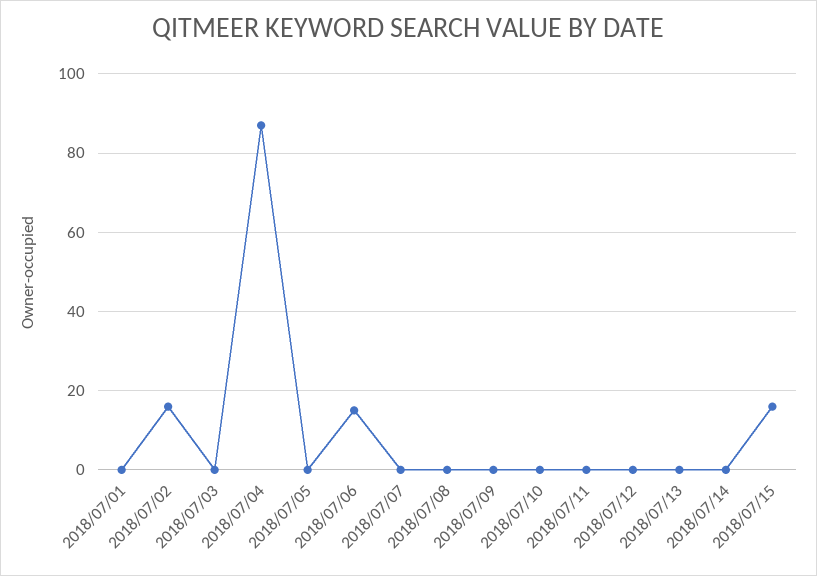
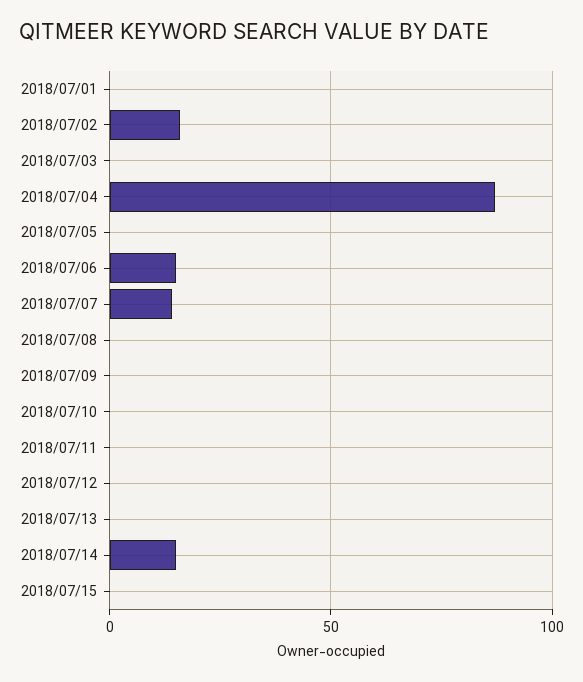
  {
    "2018/07/01": 0,
    "2018/07/02": 15,
    "2018/07/03": 0,
    "2018/07/04": 85,
    "2018/07/05": 0,
    "2018/07/06": 15,
-   "2018/07/07": 0,
+   "2018/07/07": 15,
    "2018/07/08": 0,
    "2018/07/09": 0,
    "2018/07/10": 0,
    "2018/07/11": 0,
    "2018/07/12": 0,
    "2018/07/13": 0,
-   "2018/07/14": 0,
+   "2018/07/14": 15,
-   "2018/07/15": 15
+   "2018/07/15": 0
  }

